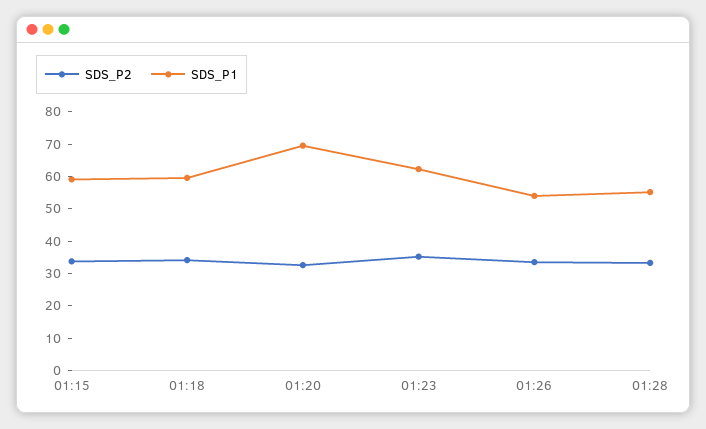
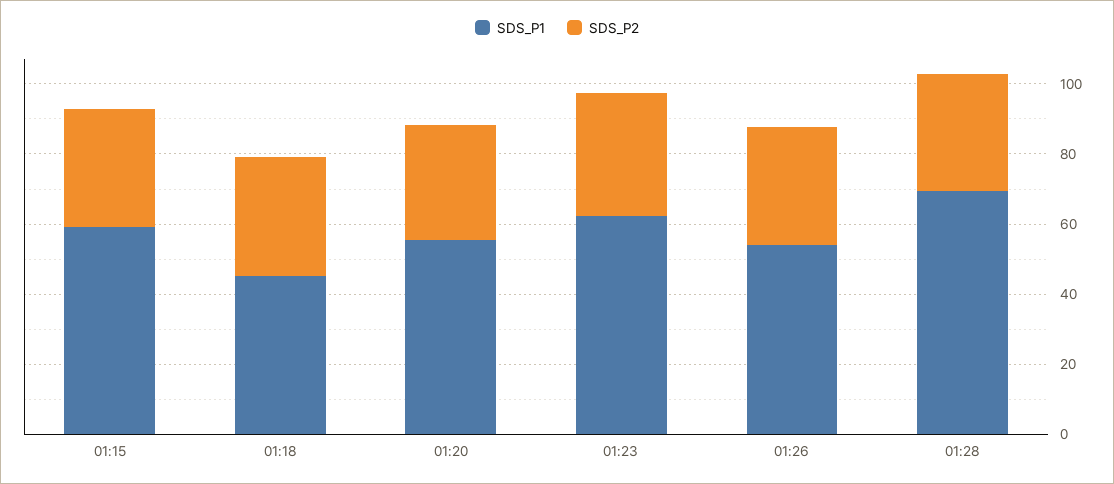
  {
    "SDS_P2": {
      "01:15": 35,
      "01:18": 35,
      "01:20": 32.5,
      "01:23": 35,
      "01:26": 32.5,
      "01:28": 32.5
    },
    "SDS_P1": {
      "01:15": 60,
-     "01:18": 60,
+     "01:18": 45,
-     "01:20": 70,
+     "01:20": 55,
      "01:23": 62.5,
      "01:26": 55,
-     "01:28": 55
+     "01:28": 70
    }
  }

